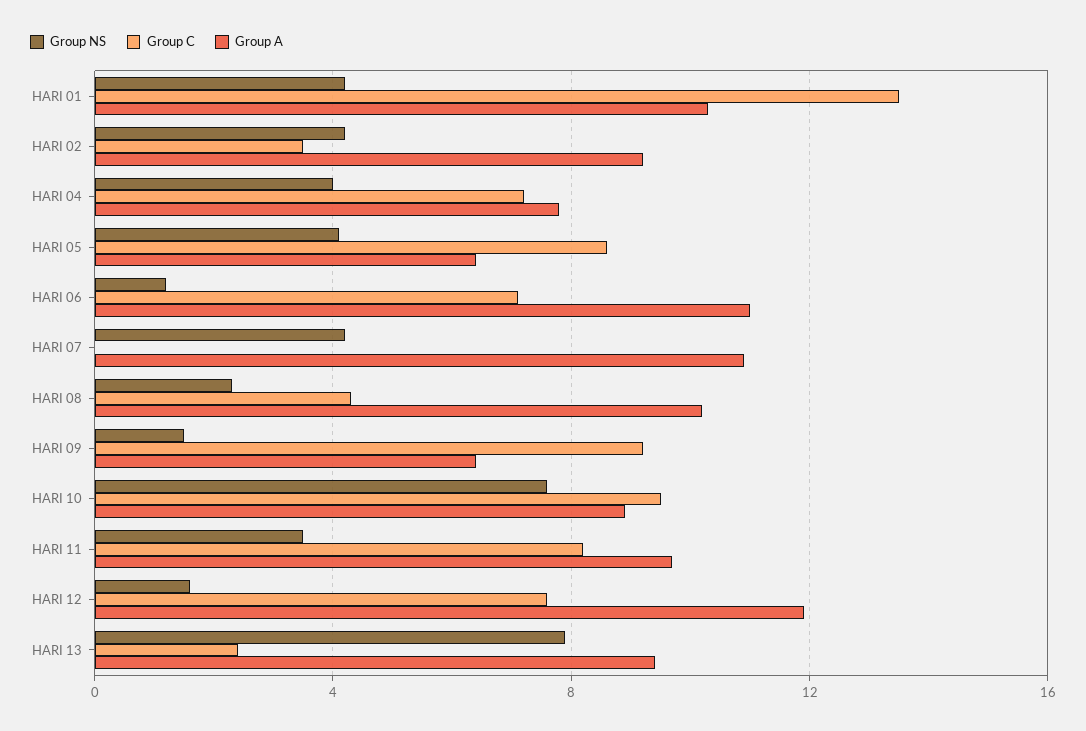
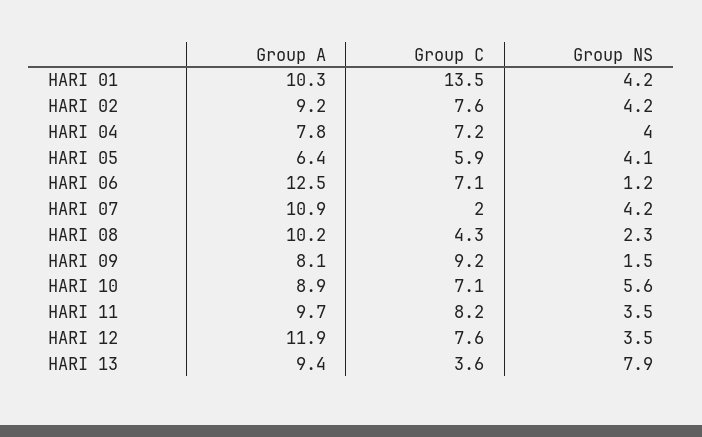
  {
    "Group NS": {
      "HARI 01": 4.2,
      "HARI 02": 4.2,
      "HARI 04": 4,
      "HARI 05": 4.1,
      "HARI 06": 1.2,
      "HARI 07": 4.2,
      "HARI 08": 2.3,
      "HARI 09": 1.5,
-     "HARI 10": 7.5,
+     "HARI 10": 5.6,
      "HARI 11": 3.5,
-     "HARI 12": 1.5,
+     "HARI 12": 3.5,
      "HARI 13": 7.9
    },
    "Group C": {
      "HARI 01": 13.5,
-     "HARI 02": 3.5,
+     "HARI 02": 7.6,
      "HARI 04": 7.2,
-     "HARI 05": 8.5,
+     "HARI 05": 5.9,
      "HARI 06": 7.1,
-     "HARI 07": 0,
+     "HARI 07": 2,
      "HARI 08": 4.3,
      "HARI 09": 9.2,
-     "HARI 10": 9.5,
+     "HARI 10": 7.1,
      "HARI 11": 8.2,
      "HARI 12": 7.6,
-     "HARI 13": 2.5
+     "HARI 13": 3.6
    },
    "Group A": {
      "HARI 01": 10.3,
      "HARI 02": 9.2,
      "HARI 04": 7.8,
      "HARI 05": 6.4,
-     "HARI 06": 11,
+     "HARI 06": 12.5,
      "HARI 07": 10.9,
      "HARI 08": 10.2,
-     "HARI 09": 6.5,
+     "HARI 09": 8.1,
      "HARI 10": 8.9,
      "HARI 11": 9.7,
      "HARI 12": 11.9,
      "HARI 13": 9.4
    }
  }

